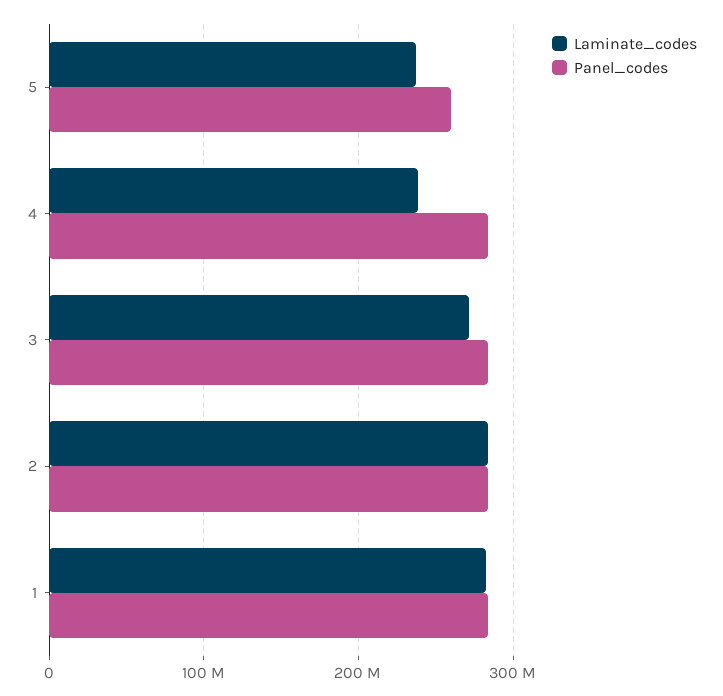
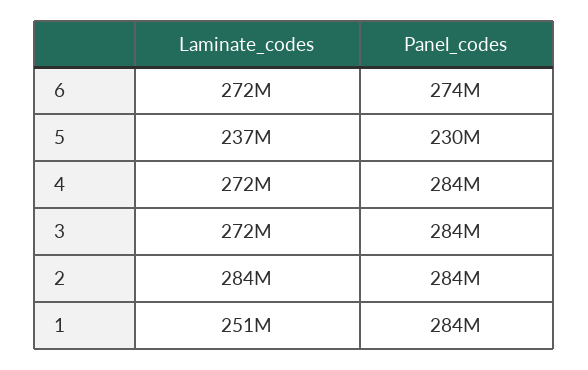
  {
    "Laminate_codes": {
      "5": 237000000,
-     "4": 240000000,
+     "4": 272000000,
      "3": 272000000,
      "2": 284000000,
-     "1": 280000000
+     "1": 251000000,
+     "6": 272000000
    },
    "Panel_codes": {
-     "5": 260000000,
+     "5": 230000000,
      "4": 284000000,
      "3": 284000000,
      "2": 284000000,
-     "1": 284000000
+     "1": 284000000,
+     "6": 274000000
    }
  }

